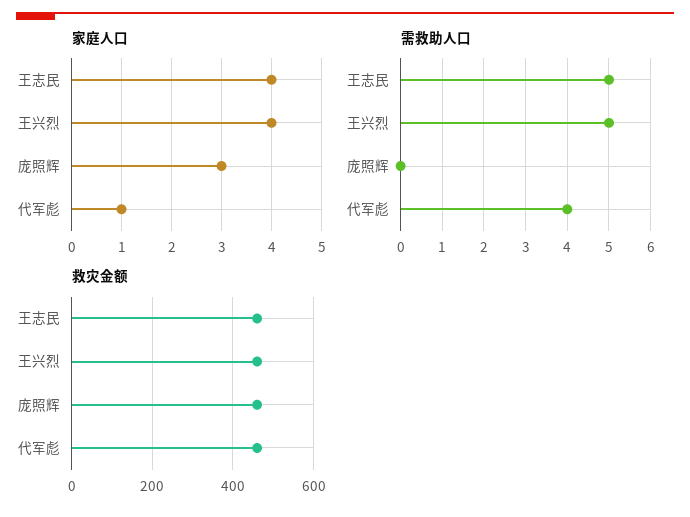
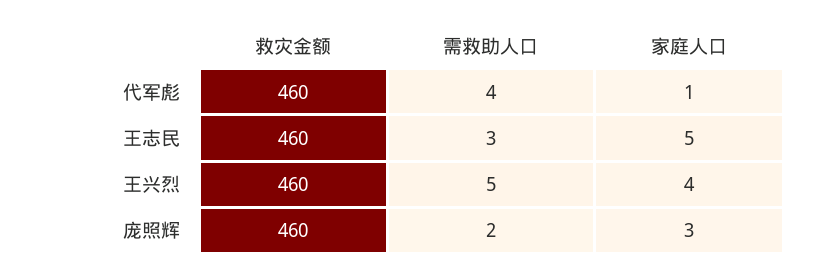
  {
    "家庭人口": {
-     "王志民": 4,
+     "王志民": 5,
      "王兴烈": 4,
      "庞照辉": 3,
      "代军彪": 1
    },
    "需救助人口": {
-     "王志民": 5,
+     "王志民": 3,
      "王兴烈": 5,
-     "庞照辉": 0,
+     "庞照辉": 2,
      "代军彪": 4
    },
    "救灾金额": {
      "王志民": 460,
      "王兴烈": 460,
      "庞照辉": 460,
      "代军彪": 460
    }
  }

